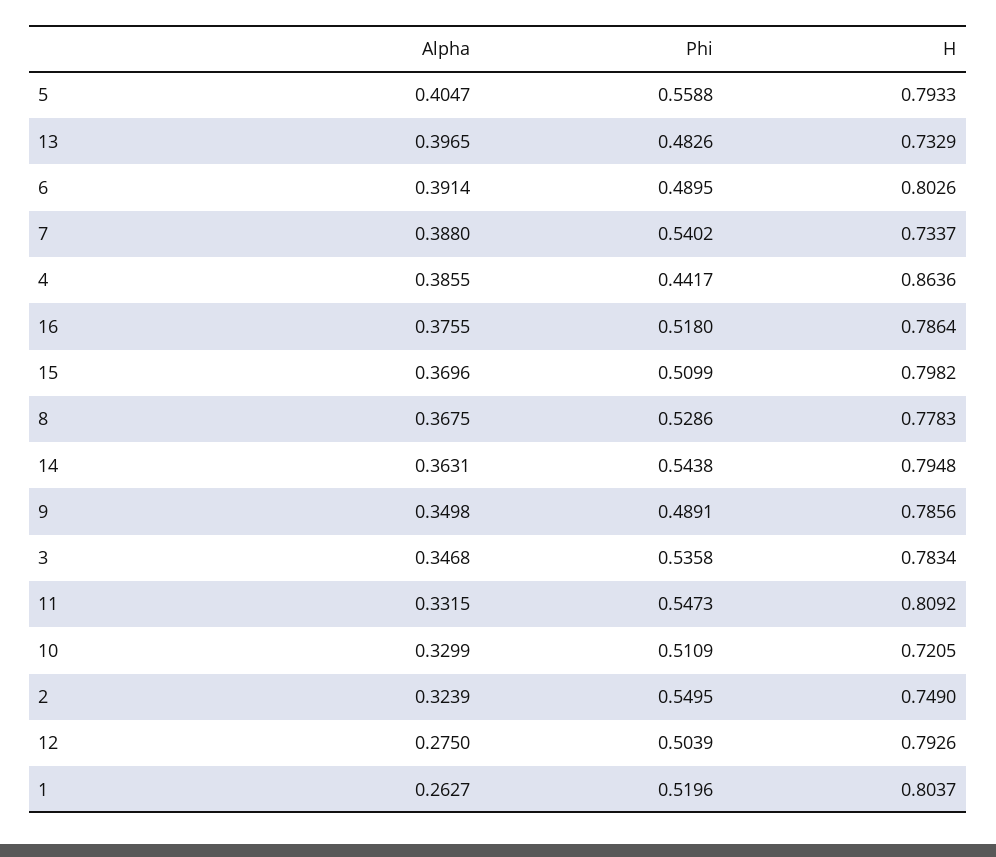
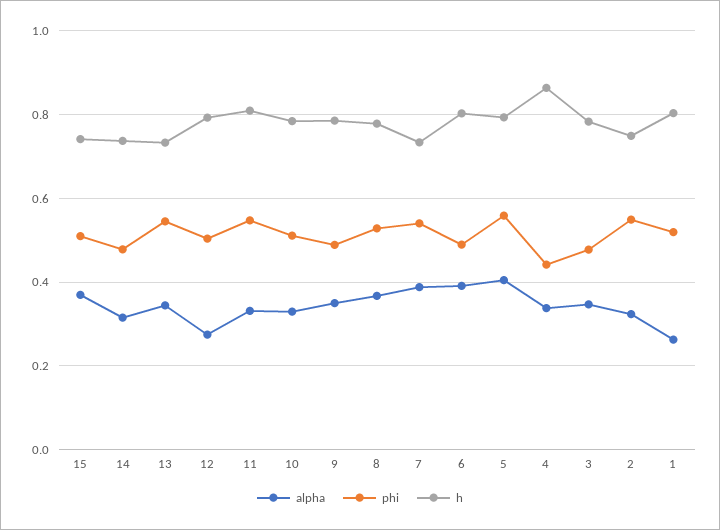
  {
    "Alpha": {
      "5": 0.4047,
-     "13": 0.3965,
+     "13": 0.34,
      "6": 0.3914,
      "7": 0.388,
-     "4": 0.3855,
+     "4": 0.34,
-     "16": 0.3755,
      "15": 0.3696,
      "8": 0.3675,
-     "14": 0.3631,
+     "14": 0.32,
      "9": 0.3498,
      "3": 0.3468,
      "11": 0.3315,
      "10": 0.3299,
      "2": 0.3239,
      "12": 0.275,
      "1": 0.2627
    },
    "Phi": {
      "5": 0.5588,
-     "13": 0.4826,
+     "13": 0.54,
      "6": 0.4895,
      "7": 0.5402,
      "4": 0.4417,
-     "16": 0.518,
      "15": 0.5099,
      "8": 0.5286,
-     "14": 0.5438,
+     "14": 0.48,
      "9": 0.4891,
-     "3": 0.5358,
+     "3": 0.48,
      "11": 0.5473,
      "10": 0.5109,
      "2": 0.5495,
      "12": 0.5039,
      "1": 0.5196
    },
    "H": {
      "5": 0.7933,
      "13": 0.7329,
      "6": 0.8026,
      "7": 0.7337,
      "4": 0.8636,
-     "16": 0.7864,
-     "15": 0.7982,
+     "15": 0.74,
      "8": 0.7783,
-     "14": 0.7948,
+     "14": 0.74,
      "9": 0.7856,
      "3": 0.7834,
      "11": 0.8092,
-     "10": 0.7205,
+     "10": 0.78,
      "2": 0.749,
      "12": 0.7926,
      "1": 0.8037
    }
  }

